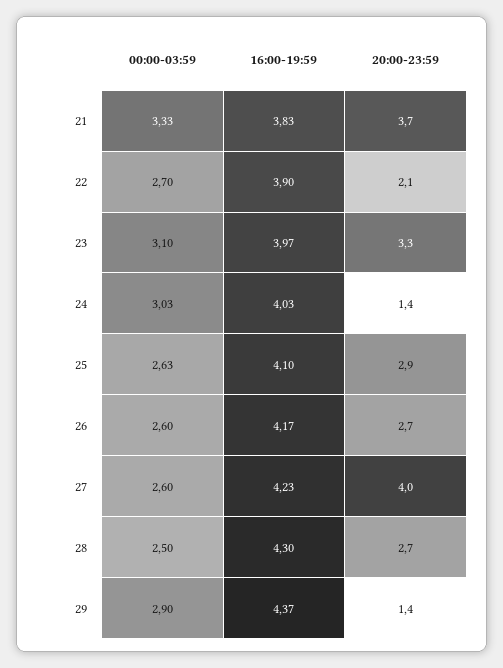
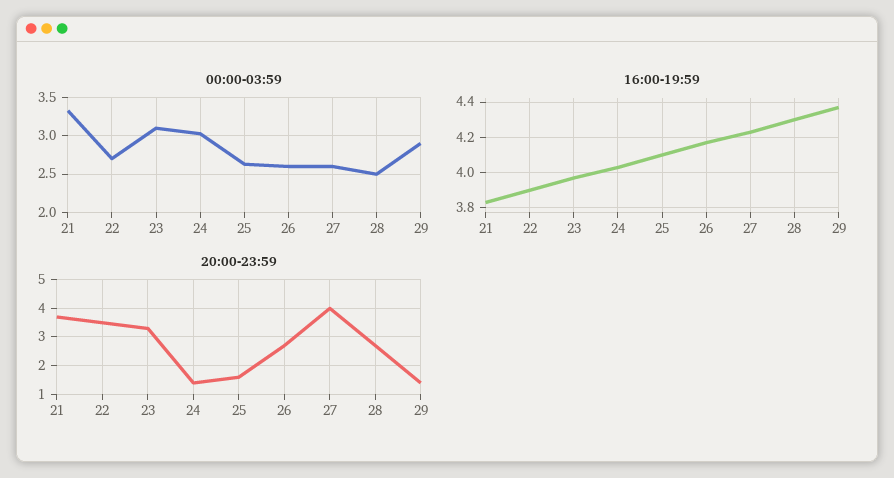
  {
    "00:00-03:59": {
      "21": 3.33,
      "22": 2.7,
      "23": 3.1,
      "24": 3.03,
      "25": 2.63,
      "26": 2.6,
      "27": 2.6,
      "28": 2.5,
      "29": 2.9
    },
    "16:00-19:59": {
      "21": 3.83,
      "22": 3.9,
      "23": 3.97,
      "24": 4.03,
      "25": 4.1,
      "26": 4.17,
      "27": 4.23,
      "28": 4.3,
      "29": 4.37
    },
    "20:00-23:59": {
      "21": 3.7,
-     "22": 2.1,
+     "22": 3.5,
      "23": 3.3,
      "24": 1.4,
-     "25": 2.9,
+     "25": 1.5,
      "26": 2.7,
      "27": 4,
      "28": 2.7,
      "29": 1.4
    }
  }

